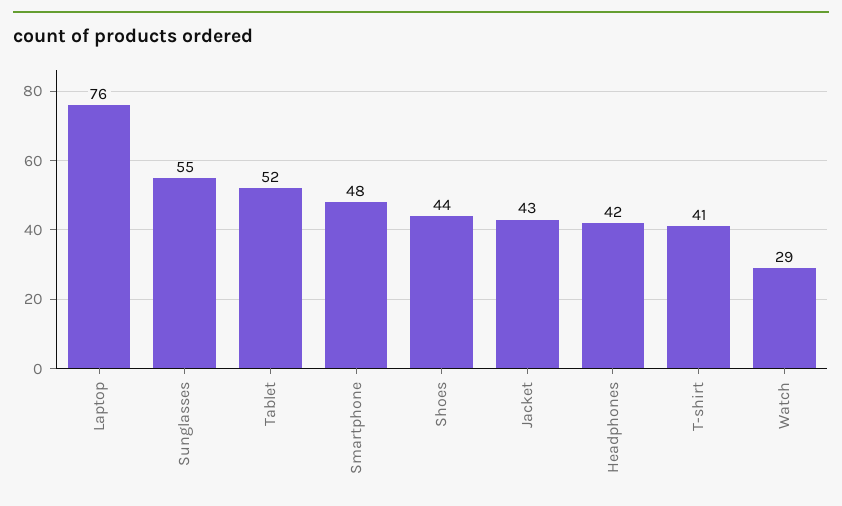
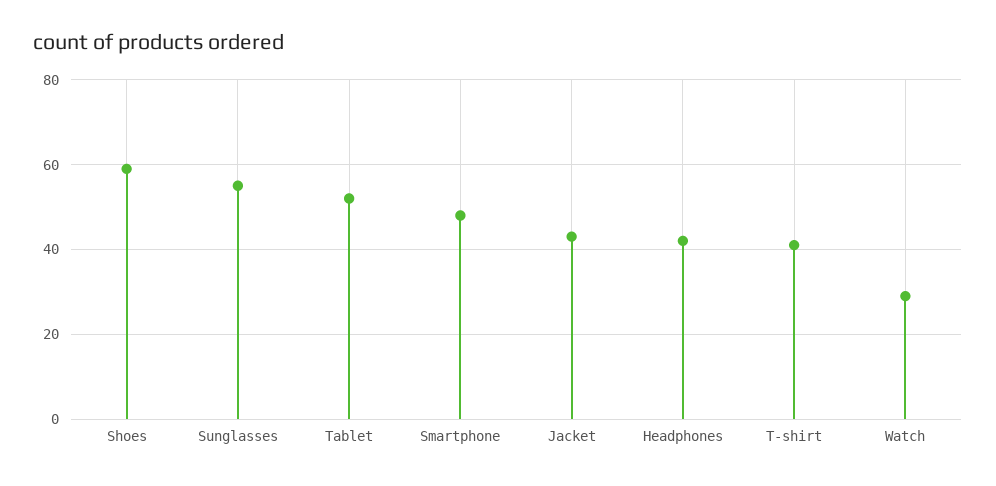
  {
-   "Laptop": 76,
    "Sunglasses": 55,
    "Tablet": 52,
    "Smartphone": 48,
-   "Shoes": 44,
+   "Shoes": 60,
    "Jacket": 43,
    "Headphones": 42,
    "T-shirt": 41,
    "Watch": 29
  }

